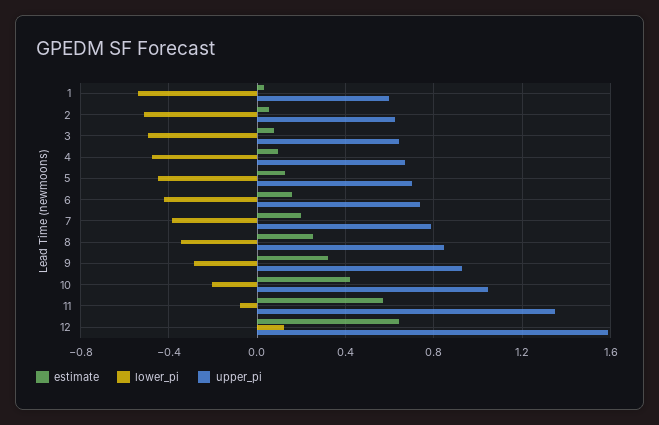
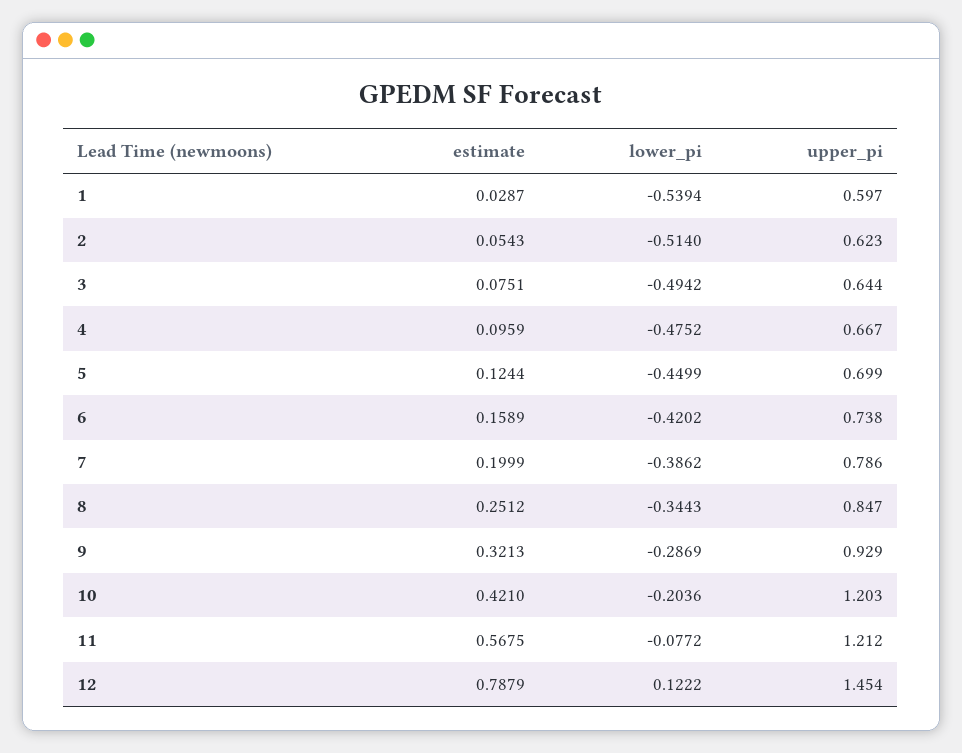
  {
    "estimate": {
      "1": 0.0287,
      "2": 0.0543,
      "3": 0.0751,
      "4": 0.0959,
      "5": 0.1244,
      "6": 0.1589,
      "7": 0.1999,
      "8": 0.2512,
      "9": 0.3213,
      "10": 0.421,
      "11": 0.5675,
-     "12": 0.65
+     "12": 0.7879
    },
    "lower_pi": {
      "1": -0.5394,
      "2": -0.514,
      "3": -0.4942,
      "4": -0.4752,
      "5": -0.4499,
      "6": -0.4202,
      "7": -0.3862,
      "8": -0.3443,
      "9": -0.2869,
      "10": -0.2036,
      "11": -0.0772,
      "12": 0.1222
    },
    "upper_pi": {
      "1": 0.597,
      "2": 0.623,
      "3": 0.644,
      "4": 0.667,
      "5": 0.699,
      "6": 0.738,
      "7": 0.786,
      "8": 0.847,
      "9": 0.929,
-     "10": 1.05,
+     "10": 1.203,
-     "11": 1.35,
+     "11": 1.212,
-     "12": 1.6
+     "12": 1.454
    }
  }

